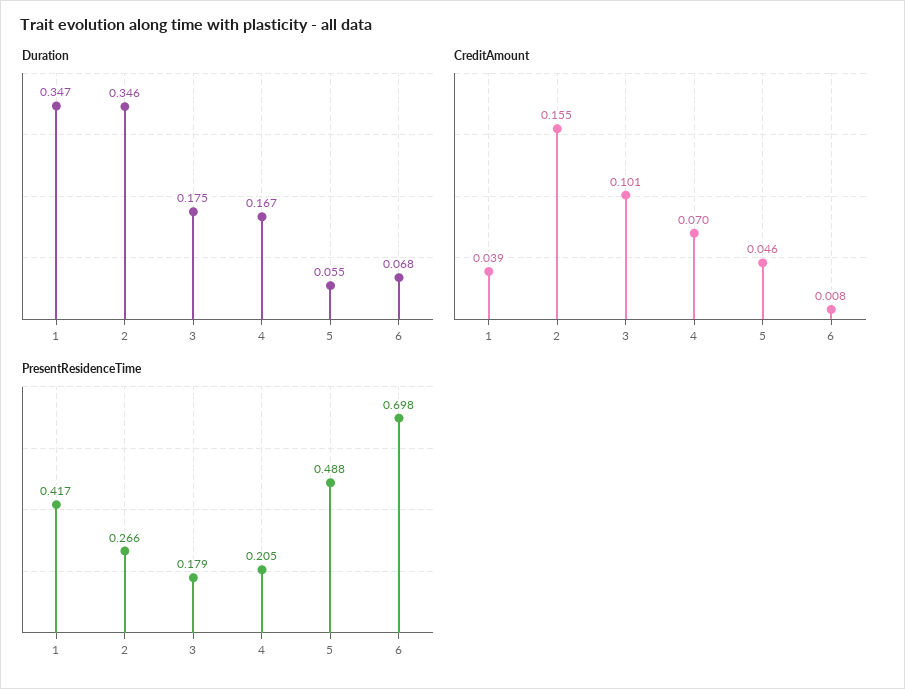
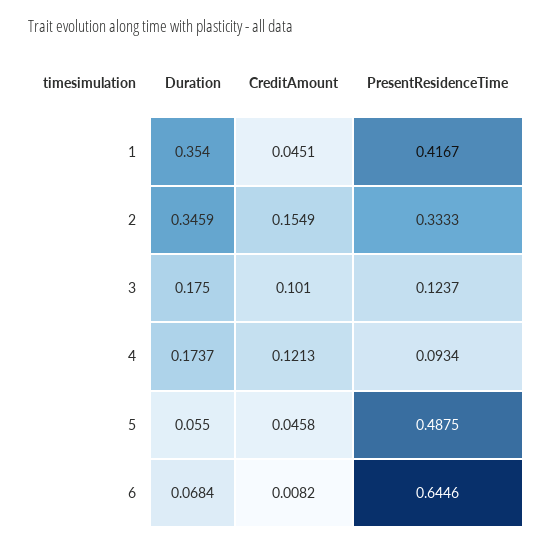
  {
    "Duration": {
-     "1": 0.347,
+     "1": 0.354,
      "2": 0.3459,
      "3": 0.175,
-     "4": 0.167,
+     "4": 0.1737,
      "5": 0.055,
      "6": 0.0684
    },
    "CreditAmount": {
-     "1": 0.039,
+     "1": 0.0451,
      "2": 0.1549,
      "3": 0.101,
-     "4": 0.07,
+     "4": 0.1213,
      "5": 0.0458,
      "6": 0.0082
    },
    "PresentResidenceTime": {
      "1": 0.4167,
-     "2": 0.266,
+     "2": 0.3333,
-     "3": 0.179,
+     "3": 0.1237,
-     "4": 0.205,
+     "4": 0.0934,
      "5": 0.4875,
-     "6": 0.698
+     "6": 0.6446
    }
  }

